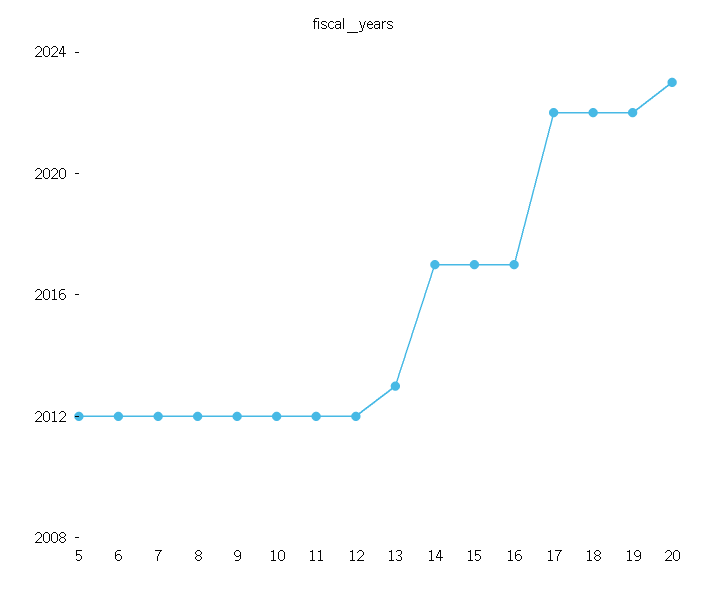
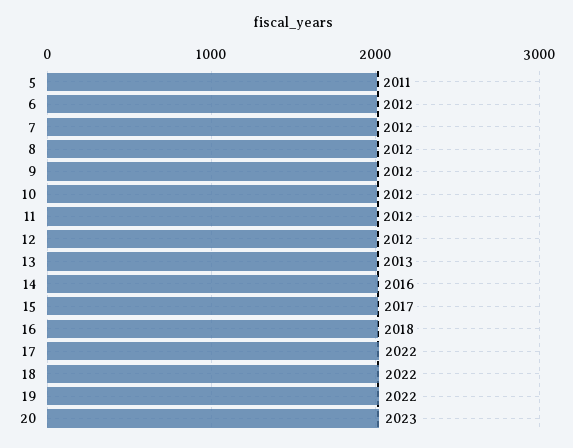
  {
-   "5": 2012,
+   "5": 2011,
    "6": 2012,
    "7": 2012,
    "8": 2012,
    "9": 2012,
    "10": 2012,
    "11": 2012,
    "12": 2012,
    "13": 2013,
-   "14": 2017,
+   "14": 2016,
    "15": 2017,
-   "16": 2017,
+   "16": 2018,
    "17": 2022,
    "18": 2022,
    "19": 2022,
    "20": 2023
  }

